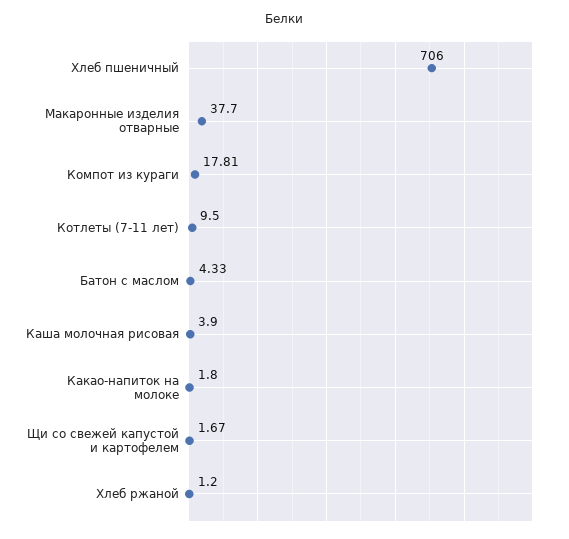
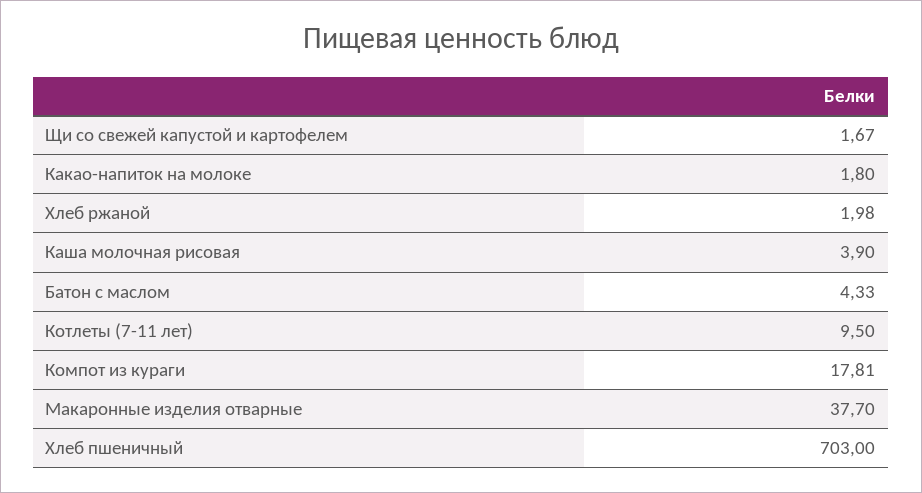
  {
-   "Хлеб пшеничный": 706,
+   "Хлеб пшеничный": 703,
    "Макаронные изделия отварные": 37.7,
    "Компот из кураги": 17.81,
    "Котлеты (7-11 лет)": 9.5,
    "Батон с маслом": 4.33,
    "Каша молочная рисовая": 3.9,
    "Какао-напиток на молоке": 1.8,
    "Щи со свежей капустой и картофелем": 1.67,
-   "Хлеб ржаной": 1.2
+   "Хлеб ржаной": 1.98
  }

